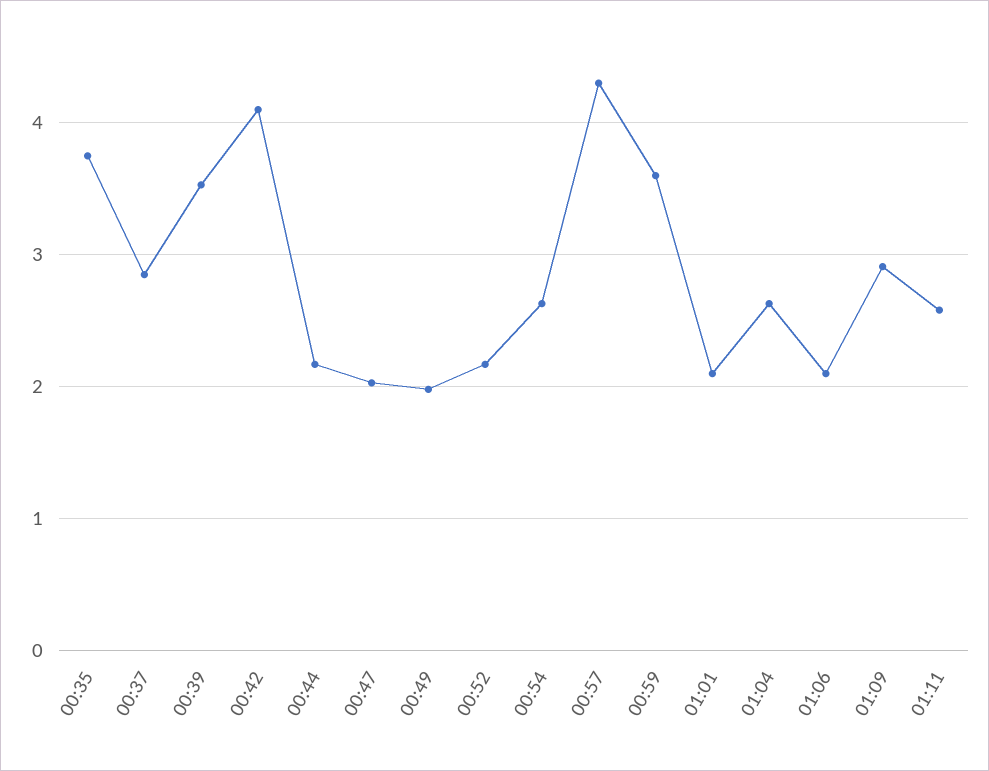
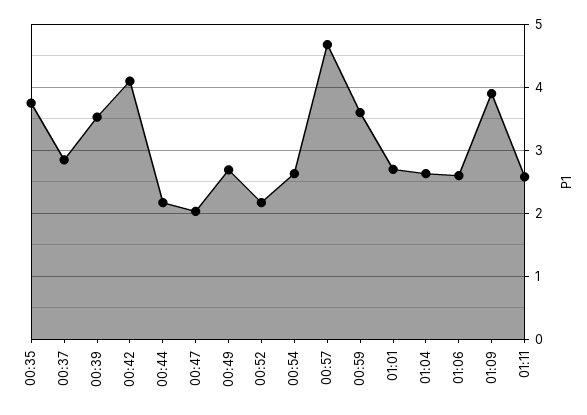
  {
    "00:35": 3.8,
    "00:37": 2.9,
    "00:39": 3.5,
    "00:42": 4.1,
    "00:44": 2.2,
    "00:47": 2,
-   "00:49": 2,
+   "00:49": 2.7,
    "00:52": 2.2,
    "00:54": 2.6,
-   "00:57": 4.3,
+   "00:57": 4.7,
    "00:59": 3.6,
-   "01:01": 2.1,
+   "01:01": 2.7,
    "01:04": 2.6,
-   "01:06": 2.1,
+   "01:06": 2.6,
-   "01:09": 2.9,
+   "01:09": 3.9,
    "01:11": 2.6
  }

